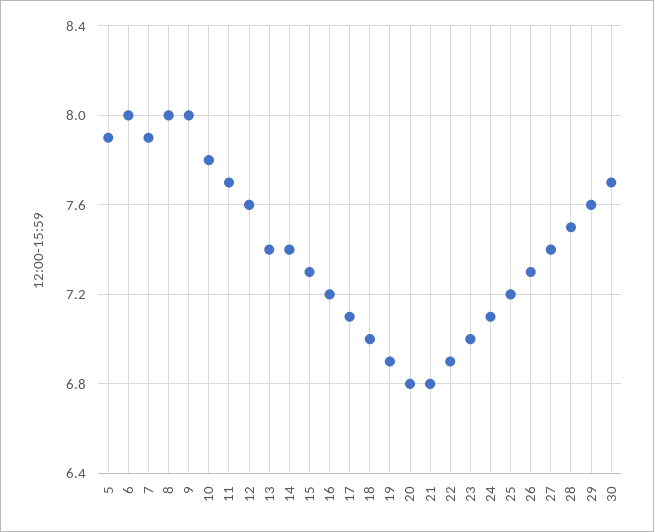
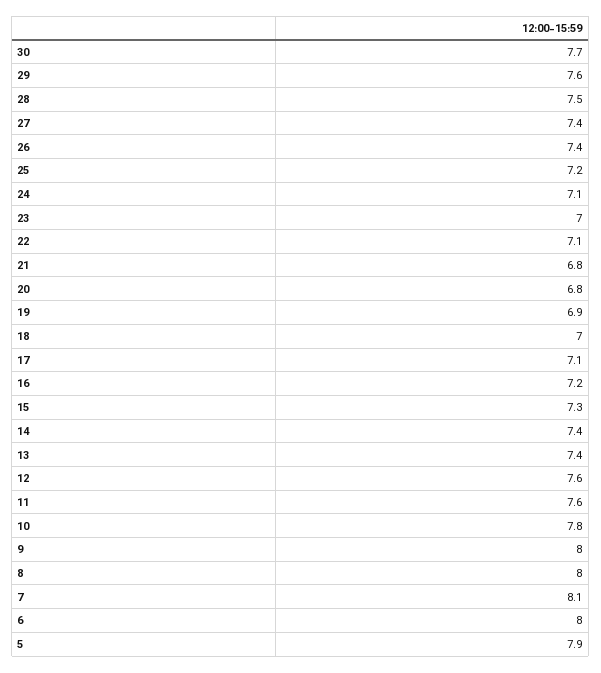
  {
    "5": 7.9,
    "6": 8,
-   "7": 7.9,
+   "7": 8.1,
    "8": 8,
    "9": 8,
    "10": 7.8,
-   "11": 7.7,
+   "11": 7.6,
    "12": 7.6,
    "13": 7.4,
    "14": 7.4,
    "15": 7.3,
    "16": 7.2,
    "17": 7.1,
    "18": 7,
    "19": 6.9,
    "20": 6.8,
    "21": 6.8,
-   "22": 6.9,
+   "22": 7.1,
    "23": 7,
    "24": 7.1,
    "25": 7.2,
-   "26": 7.3,
+   "26": 7.4,
    "27": 7.4,
    "28": 7.5,
    "29": 7.6,
    "30": 7.7
  }

